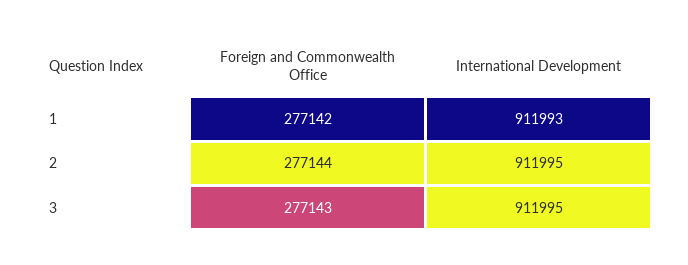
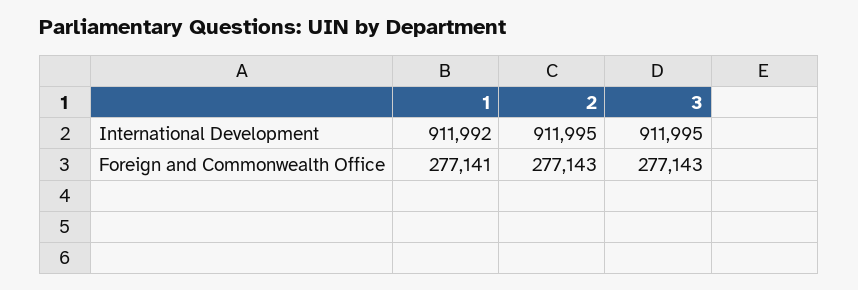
  {
    "Foreign and Commonwealth Office": {
-     "1": 277142,
+     "1": 277141,
-     "2": 277144,
+     "2": 277143,
      "3": 277143
    },
    "International Development": {
-     "1": 911993,
+     "1": 911992,
      "2": 911995,
      "3": 911995
    }
  }

